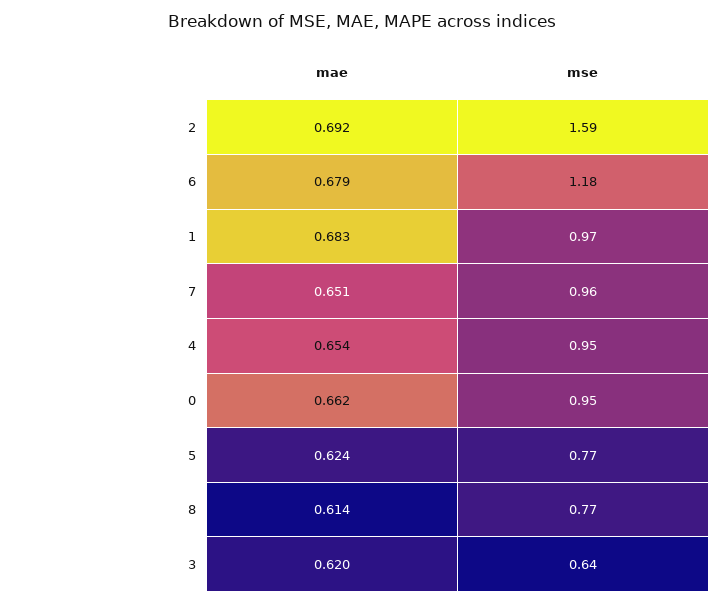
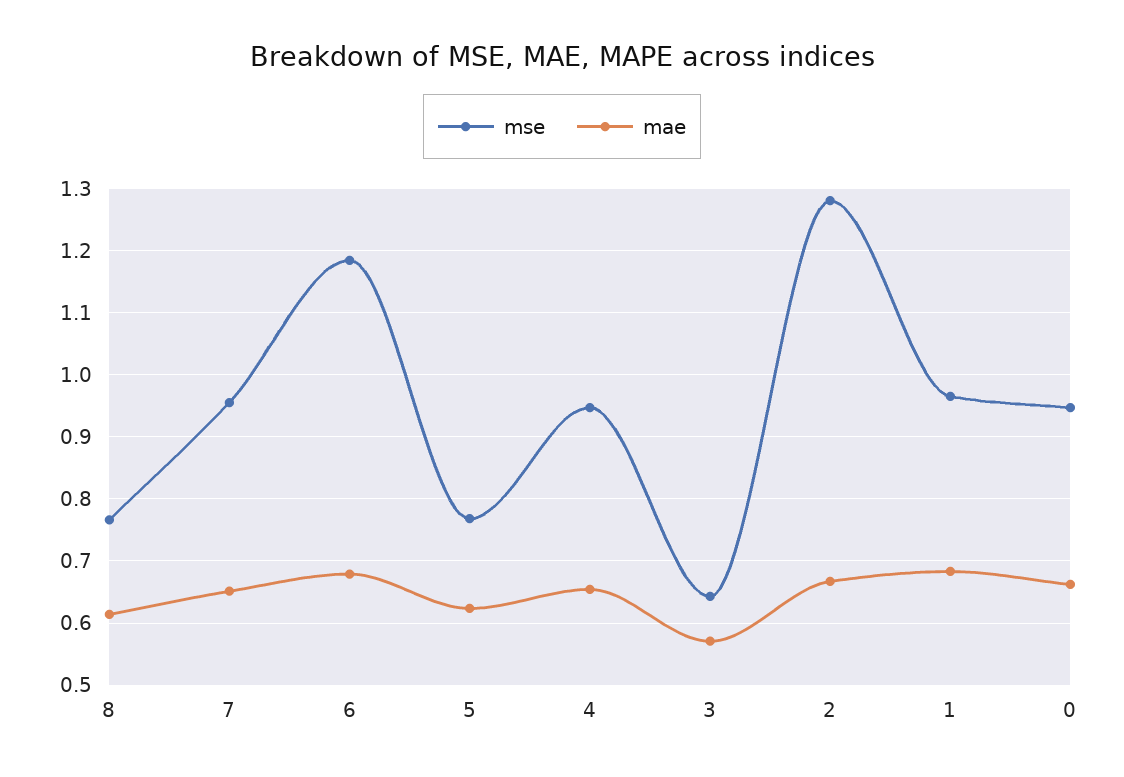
  {
    "mae": {
-     "2": 0.692,
+     "2": 0.67,
      "6": 0.679,
      "1": 0.683,
      "7": 0.651,
      "4": 0.654,
      "0": 0.662,
      "5": 0.624,
      "8": 0.614,
-     "3": 0.62
+     "3": 0.57
    },
    "mse": {
-     "2": 1.59,
+     "2": 1.28,
      "6": 1.18,
      "1": 0.97,
      "7": 0.96,
      "4": 0.95,
      "0": 0.95,
      "5": 0.77,
      "8": 0.77,
      "3": 0.64
    }
  }

